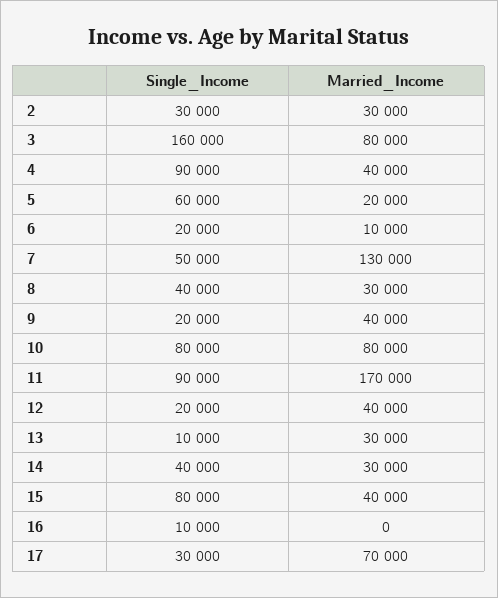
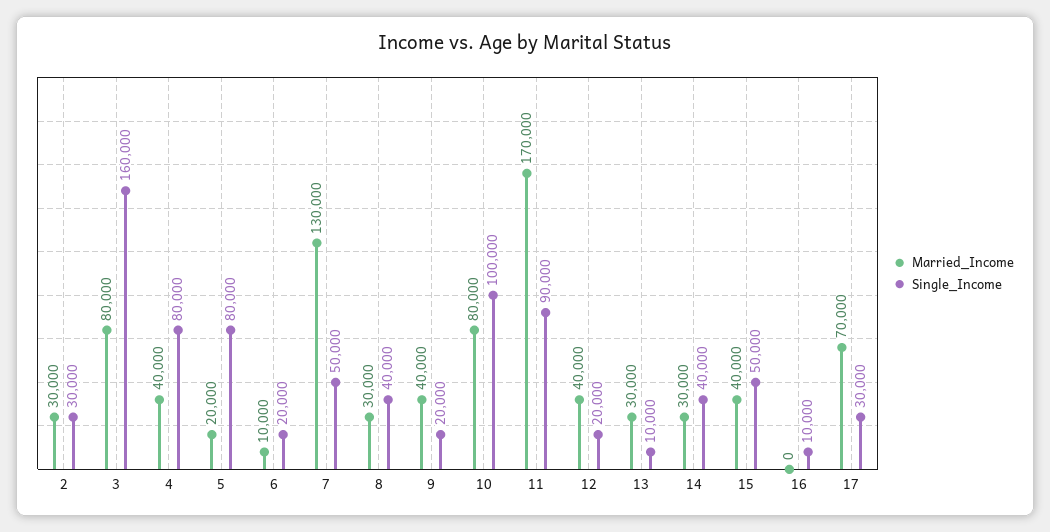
  {
    "Single_Income": {
      "2": 30000,
      "3": 160000,
-     "4": 90000,
+     "4": 80000,
-     "5": 60000,
+     "5": 80000,
      "6": 20000,
      "7": 50000,
      "8": 40000,
      "9": 20000,
-     "10": 80000,
+     "10": 100000,
      "11": 90000,
      "12": 20000,
      "13": 10000,
      "14": 40000,
-     "15": 80000,
+     "15": 50000,
      "16": 10000,
      "17": 30000
    },
    "Married_Income": {
      "2": 30000,
      "3": 80000,
      "4": 40000,
      "5": 20000,
      "6": 10000,
      "7": 130000,
      "8": 30000,
      "9": 40000,
      "10": 80000,
      "11": 170000,
      "12": 40000,
      "13": 30000,
      "14": 30000,
      "15": 40000,
      "16": 0,
      "17": 70000
    }
  }

